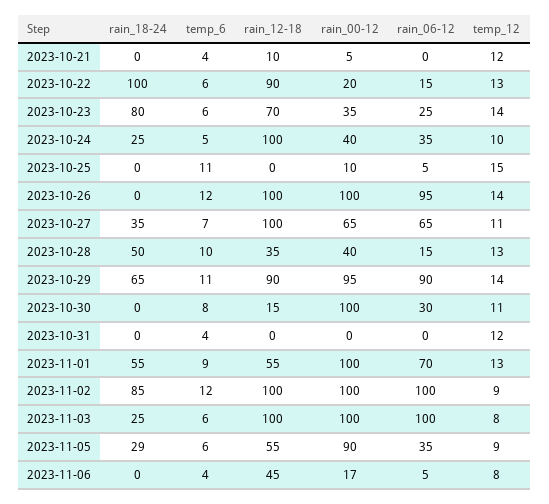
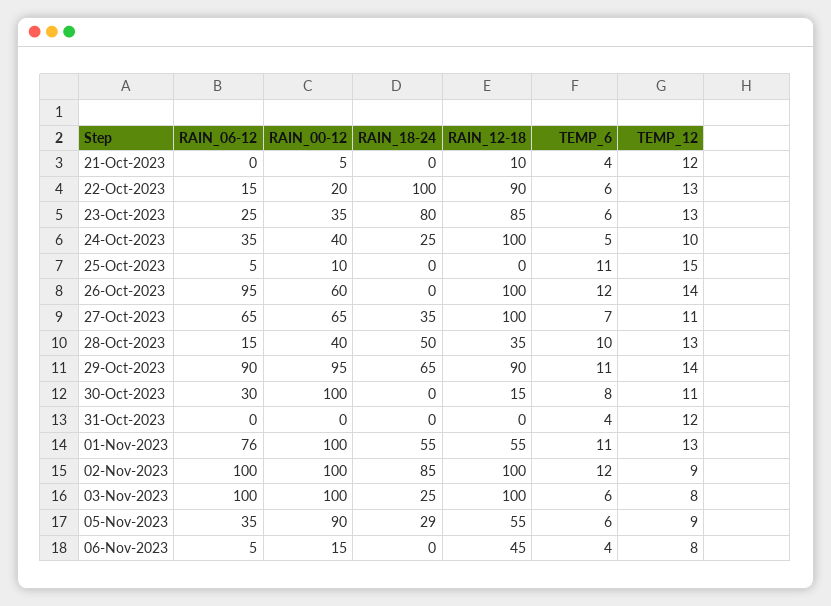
  {
    "rain_18-24": {
      "2023-10-21": 0,
      "2023-10-22": 100,
      "2023-10-23": 80,
      "2023-10-24": 25,
      "2023-10-25": 0,
      "2023-10-26": 0,
      "2023-10-27": 35,
      "2023-10-28": 50,
      "2023-10-29": 65,
      "2023-10-30": 0,
      "2023-10-31": 0,
      "2023-11-01": 55,
      "2023-11-02": 85,
      "2023-11-03": 25,
      "2023-11-05": 29,
      "2023-11-06": 0
    },
    "temp_6": {
      "2023-10-21": 4,
      "2023-10-22": 6,
      "2023-10-23": 6,
      "2023-10-24": 5,
      "2023-10-25": 11,
      "2023-10-26": 12,
      "2023-10-27": 7,
      "2023-10-28": 10,
      "2023-10-29": 11,
      "2023-10-30": 8,
      "2023-10-31": 4,
-     "2023-11-01": 9,
+     "2023-11-01": 11,
      "2023-11-02": 12,
      "2023-11-03": 6,
      "2023-11-05": 6,
      "2023-11-06": 4
    },
    "rain_12-18": {
      "2023-10-21": 10,
      "2023-10-22": 90,
-     "2023-10-23": 70,
+     "2023-10-23": 85,
      "2023-10-24": 100,
      "2023-10-25": 0,
      "2023-10-26": 100,
      "2023-10-27": 100,
      "2023-10-28": 35,
      "2023-10-29": 90,
      "2023-10-30": 15,
      "2023-10-31": 0,
      "2023-11-01": 55,
      "2023-11-02": 100,
      "2023-11-03": 100,
      "2023-11-05": 55,
      "2023-11-06": 45
    },
    "rain_00-12": {
      "2023-10-21": 5,
      "2023-10-22": 20,
      "2023-10-23": 35,
      "2023-10-24": 40,
      "2023-10-25": 10,
-     "2023-10-26": 100,
+     "2023-10-26": 60,
      "2023-10-27": 65,
      "2023-10-28": 40,
      "2023-10-29": 95,
      "2023-10-30": 100,
      "2023-10-31": 0,
      "2023-11-01": 100,
      "2023-11-02": 100,
      "2023-11-03": 100,
      "2023-11-05": 90,
-     "2023-11-06": 17
+     "2023-11-06": 15
    },
    "rain_06-12": {
      "2023-10-21": 0,
      "2023-10-22": 15,
      "2023-10-23": 25,
      "2023-10-24": 35,
      "2023-10-25": 5,
      "2023-10-26": 95,
      "2023-10-27": 65,
      "2023-10-28": 15,
      "2023-10-29": 90,
      "2023-10-30": 30,
      "2023-10-31": 0,
-     "2023-11-01": 70,
+     "2023-11-01": 76,
      "2023-11-02": 100,
      "2023-11-03": 100,
      "2023-11-05": 35,
      "2023-11-06": 5
    },
    "temp_12": {
      "2023-10-21": 12,
      "2023-10-22": 13,
-     "2023-10-23": 14,
+     "2023-10-23": 13,
      "2023-10-24": 10,
      "2023-10-25": 15,
      "2023-10-26": 14,
      "2023-10-27": 11,
      "2023-10-28": 13,
      "2023-10-29": 14,
      "2023-10-30": 11,
      "2023-10-31": 12,
      "2023-11-01": 13,
      "2023-11-02": 9,
      "2023-11-03": 8,
      "2023-11-05": 9,
      "2023-11-06": 8
    }
  }

